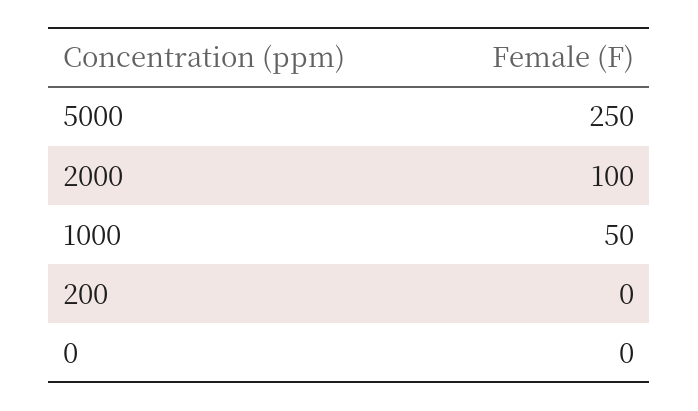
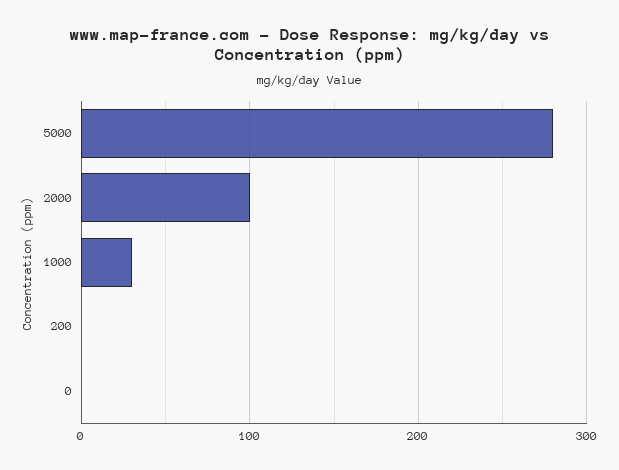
  {
-   "5000": 250,
+   "5000": 280,
    "2000": 100,
-   "1000": 50,
+   "1000": 30,
    "200": 0,
    "0": 0
  }

